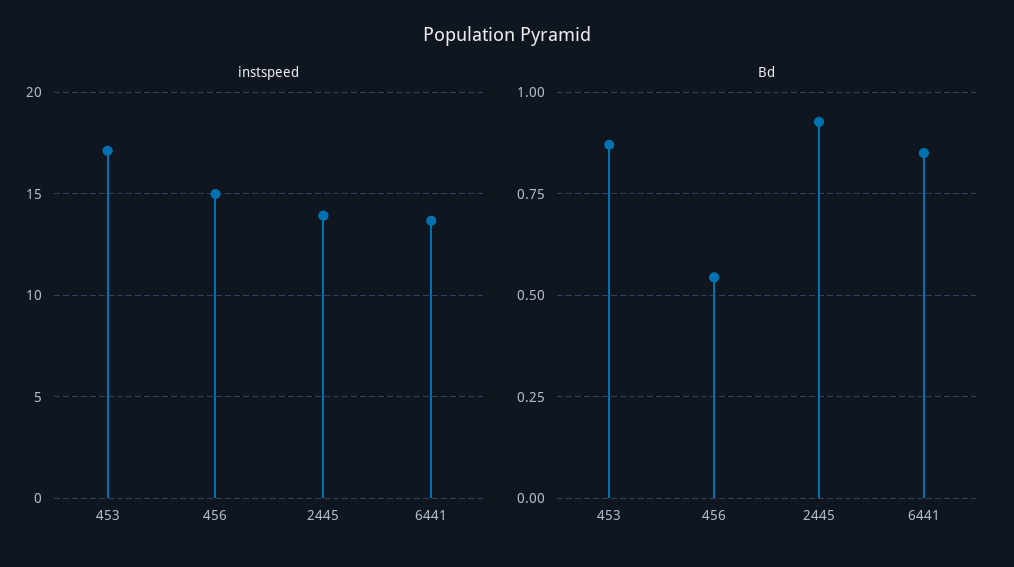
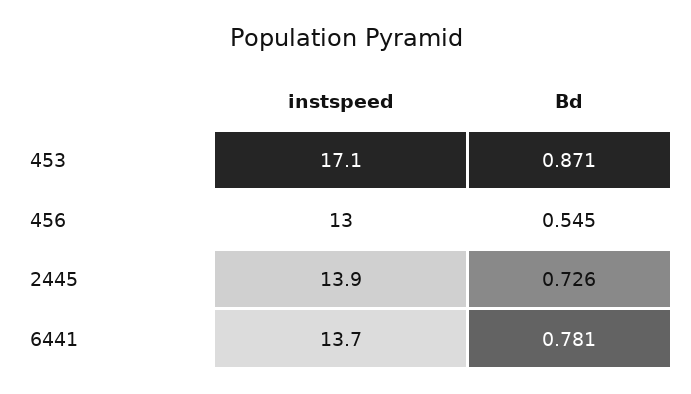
  {
    "instspeed": {
      "453": 17.1,
-     "456": 15,
+     "456": 13,
      "2445": 13.9,
      "6441": 13.7
    },
    "Bd": {
      "453": 0.871,
      "456": 0.545,
-     "2445": 0.925,
+     "2445": 0.726,
-     "6441": 0.85
+     "6441": 0.781
    }
  }

